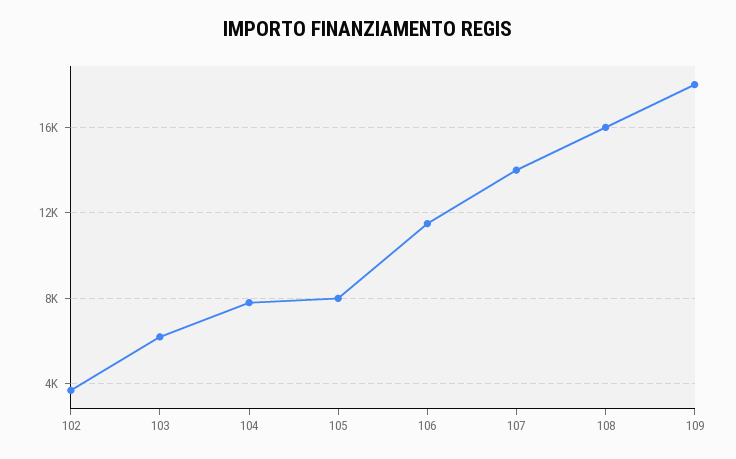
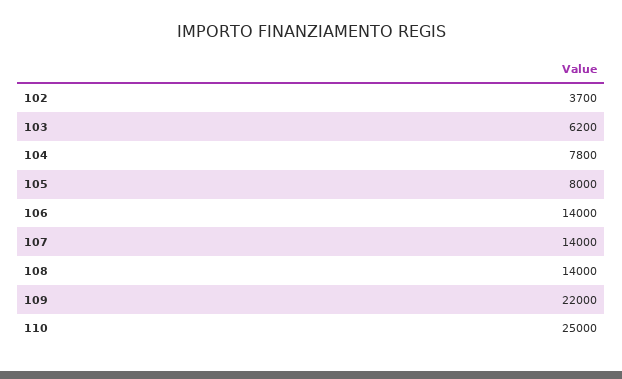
  {
    "102": 3700,
    "103": 6200,
    "104": 7800,
    "105": 8000,
-   "106": 11500,
+   "106": 14000,
    "107": 14000,
-   "108": 16000,
+   "108": 14000,
-   "109": 18000
+   "109": 22000,
+   "110": 25000
  }

